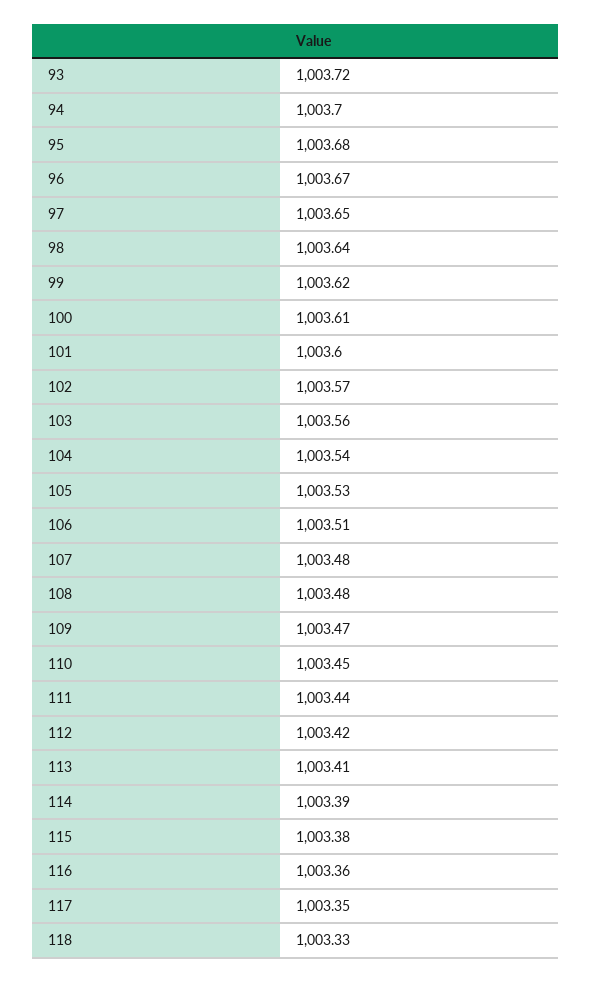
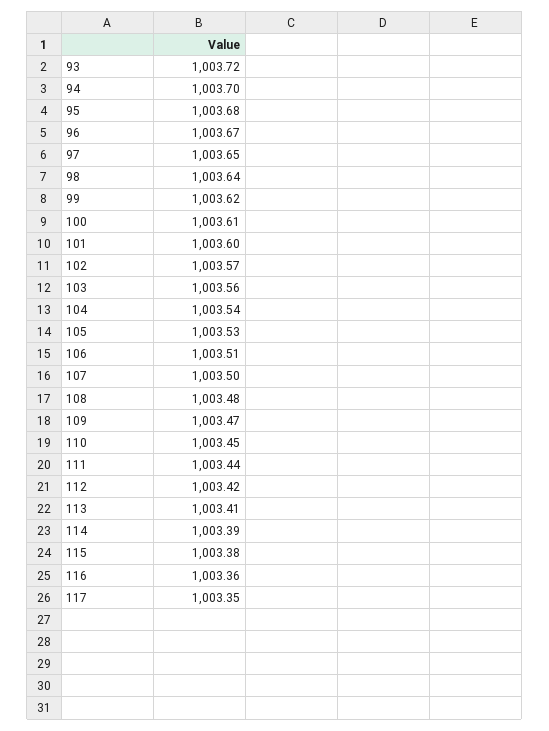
  {
    "93": 1003.72,
    "94": 1003.7,
    "95": 1003.68,
    "96": 1003.67,
    "97": 1003.65,
    "98": 1003.64,
    "99": 1003.62,
    "100": 1003.61,
    "101": 1003.6,
    "102": 1003.57,
    "103": 1003.56,
    "104": 1003.54,
    "105": 1003.53,
    "106": 1003.51,
-   "107": 1003.48,
+   "107": 1003.5,
    "108": 1003.48,
    "109": 1003.47,
    "110": 1003.45,
    "111": 1003.44,
    "112": 1003.42,
    "113": 1003.41,
    "114": 1003.39,
    "115": 1003.38,
    "116": 1003.36,
-   "117": 1003.35,
+   "117": 1003.35
-   "118": 1003.33
  }

